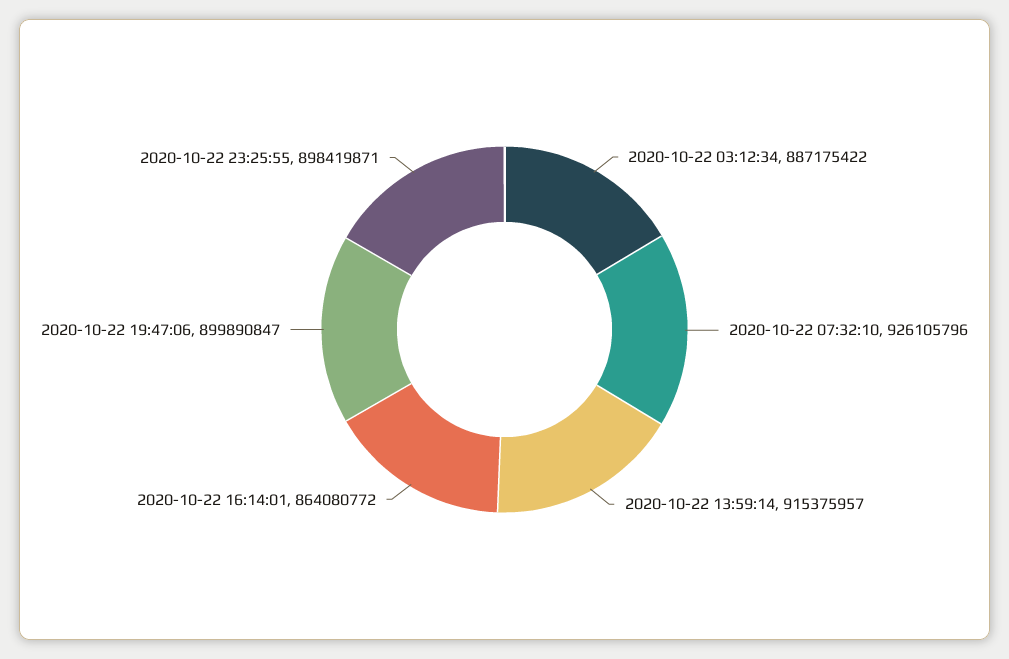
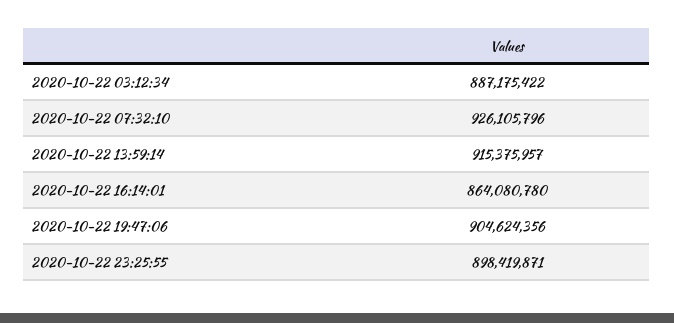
  {
    "2020-10-22 03:12:34": 887175422,
    "2020-10-22 07:32:10": 926105796,
    "2020-10-22 13:59:14": 915375957,
-   "2020-10-22 16:14:01": 864080772,
+   "2020-10-22 16:14:01": 864080780,
-   "2020-10-22 19:47:06": 899890847,
+   "2020-10-22 19:47:06": 904624356,
    "2020-10-22 23:25:55": 898419871
  }

